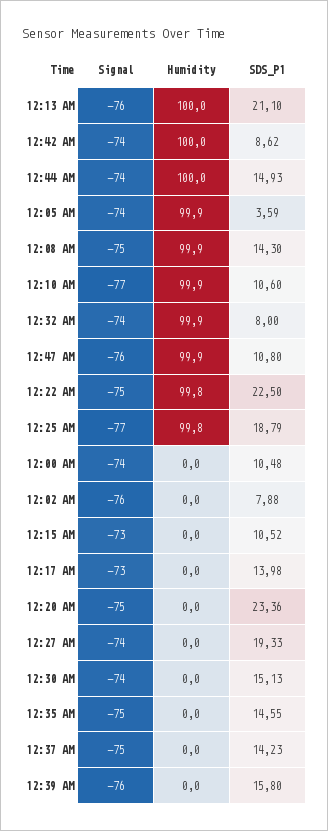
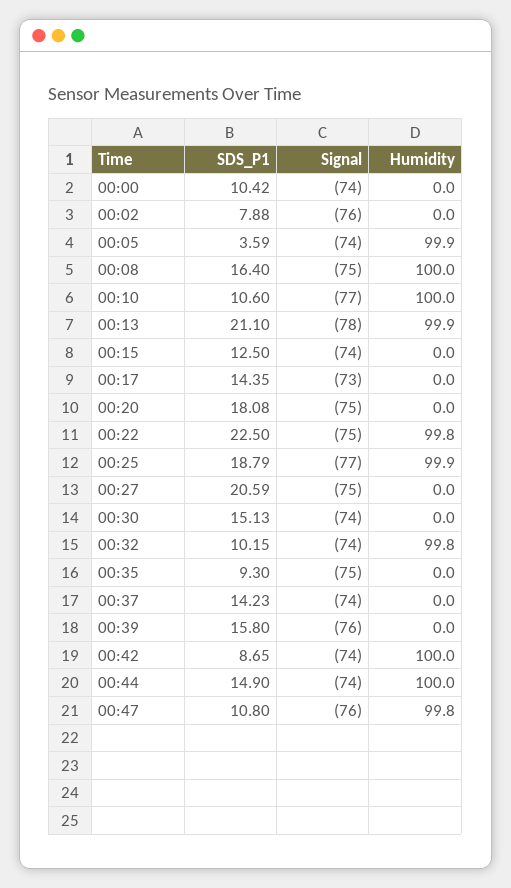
  {
    "Signal": {
-     "12:13 AM": -76,
+     "12:13 AM": -78,
      "12:42 AM": -74,
      "12:44 AM": -74,
      "12:05 AM": -74,
      "12:08 AM": -75,
      "12:10 AM": -77,
      "12:32 AM": -74,
      "12:47 AM": -76,
      "12:22 AM": -75,
      "12:25 AM": -77,
      "12:00 AM": -74,
      "12:02 AM": -76,
-     "12:15 AM": -73,
+     "12:15 AM": -74,
      "12:17 AM": -73,
      "12:20 AM": -75,
-     "12:27 AM": -74,
+     "12:27 AM": -75,
      "12:30 AM": -74,
      "12:35 AM": -75,
-     "12:37 AM": -75,
+     "12:37 AM": -74,
      "12:39 AM": -76
    },
    "Humidity": {
-     "12:13 AM": 100,
+     "12:13 AM": 99.9,
      "12:42 AM": 100,
      "12:44 AM": 100,
      "12:05 AM": 99.9,
-     "12:08 AM": 99.9,
+     "12:08 AM": 100,
-     "12:10 AM": 99.9,
+     "12:10 AM": 100,
-     "12:32 AM": 99.9,
+     "12:32 AM": 99.8,
-     "12:47 AM": 99.9,
+     "12:47 AM": 99.8,
      "12:22 AM": 99.8,
-     "12:25 AM": 99.8,
+     "12:25 AM": 99.9,
      "12:00 AM": 0,
      "12:02 AM": 0,
      "12:15 AM": 0,
      "12:17 AM": 0,
      "12:20 AM": 0,
      "12:27 AM": 0,
      "12:30 AM": 0,
      "12:35 AM": 0,
      "12:37 AM": 0,
      "12:39 AM": 0
    },
    "SDS_P1": {
      "12:13 AM": 21.1,
-     "12:42 AM": 8.62,
+     "12:42 AM": 8.65,
-     "12:44 AM": 14.93,
+     "12:44 AM": 14.9,
      "12:05 AM": 3.59,
-     "12:08 AM": 14.3,
+     "12:08 AM": 16.4,
      "12:10 AM": 10.6,
-     "12:32 AM": 8,
+     "12:32 AM": 10.15,
      "12:47 AM": 10.8,
      "12:22 AM": 22.5,
      "12:25 AM": 18.79,
-     "12:00 AM": 10.48,
+     "12:00 AM": 10.42,
      "12:02 AM": 7.88,
-     "12:15 AM": 10.52,
+     "12:15 AM": 12.5,
-     "12:17 AM": 13.98,
+     "12:17 AM": 14.35,
-     "12:20 AM": 23.36,
+     "12:20 AM": 18.08,
-     "12:27 AM": 19.33,
+     "12:27 AM": 20.59,
      "12:30 AM": 15.13,
-     "12:35 AM": 14.55,
+     "12:35 AM": 9.3,
      "12:37 AM": 14.23,
      "12:39 AM": 15.8
    }
  }

